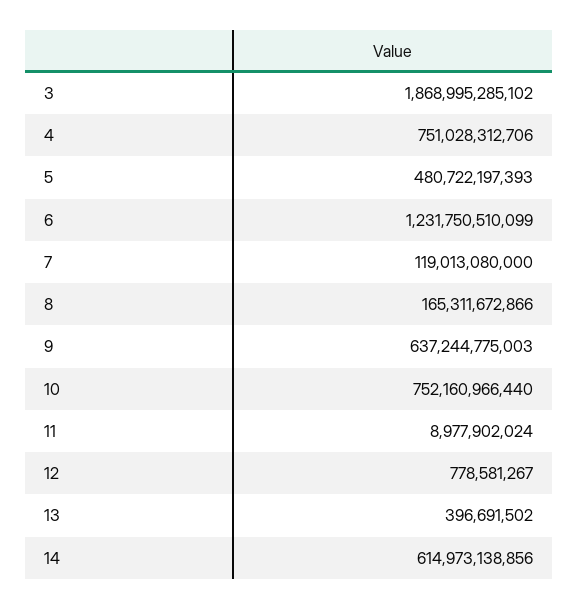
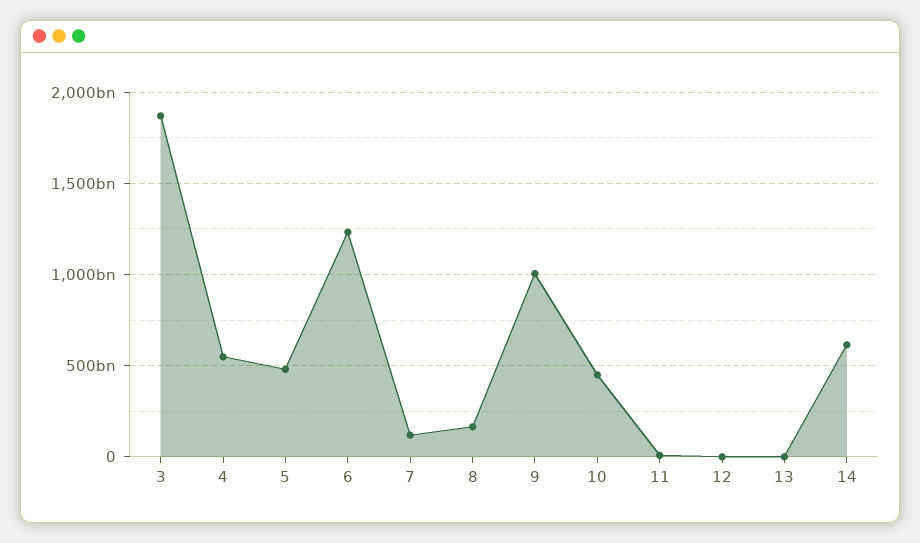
  {
    "3": 1868995285102,
-   "4": 751028312706,
+   "4": 550000000000,
    "5": 480722197393,
    "6": 1231750510099,
    "7": 119013080000,
    "8": 165311672866,
-   "9": 637244775003,
+   "9": 1000000000000,
-   "10": 752160966440,
+   "10": 450000000000,
    "11": 8977902024,
    "12": 778581267,
    "13": 396691502,
    "14": 614973138856
  }

